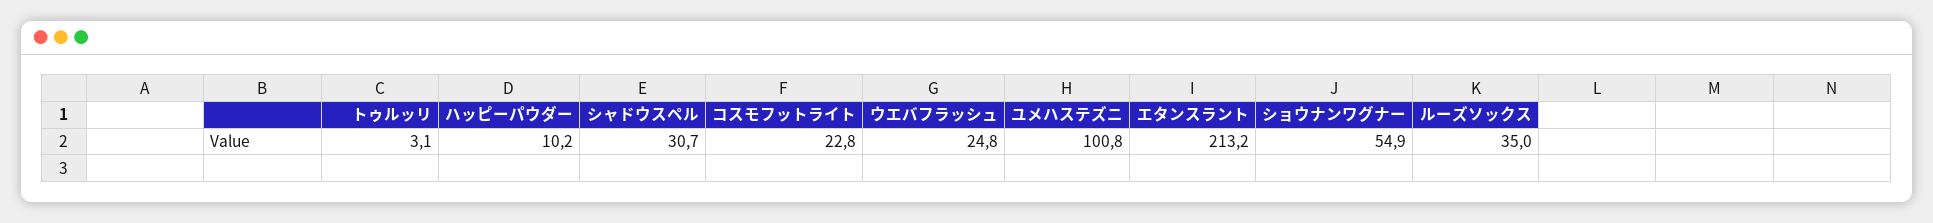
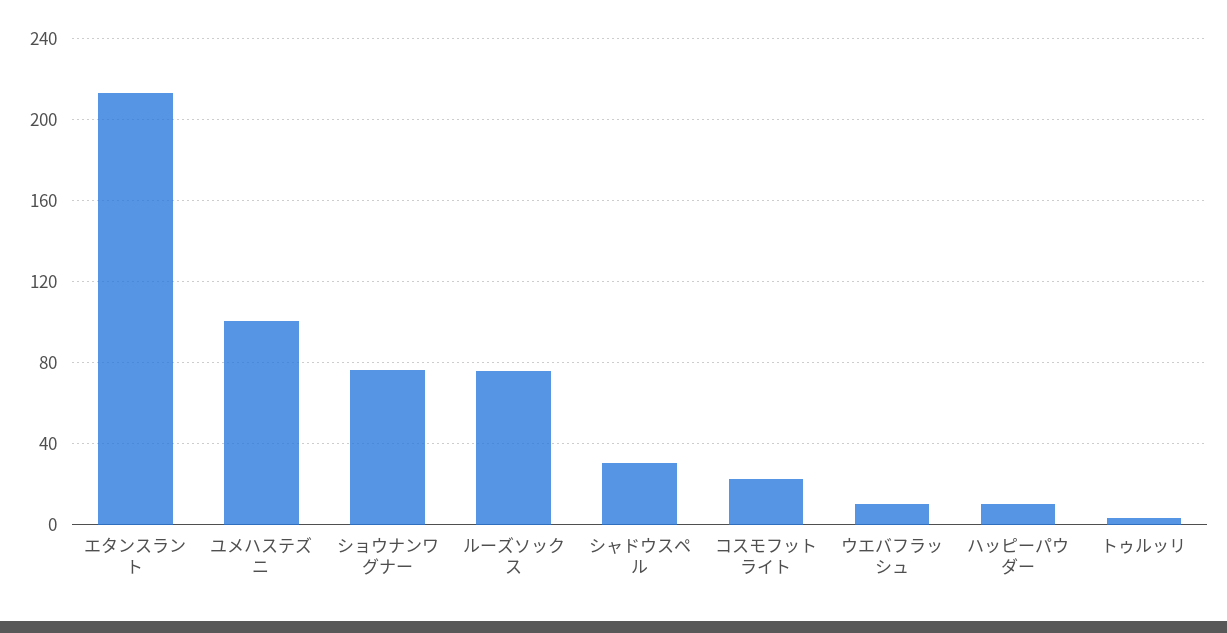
  {
    "トゥルッリ": 3.1,
    "ハッピーパウダー": 10.2,
    "シャドウスペル": 30.7,
    "コスモフットライト": 22.8,
-   "ウエバフラッシュ": 24.8,
+   "ウエバフラッシュ": 10,
    "ユメハステズニ": 100.8,
    "エタンスラント": 213.2,
-   "ショウナンワグナー": 54.9,
+   "ショウナンワグナー": 75,
-   "ルーズソックス": 35
+   "ルーズソックス": 75
  }

